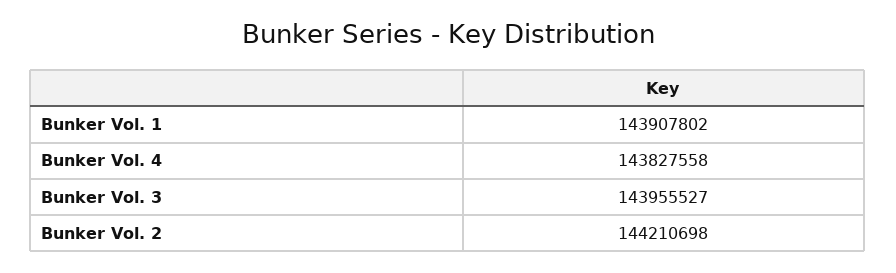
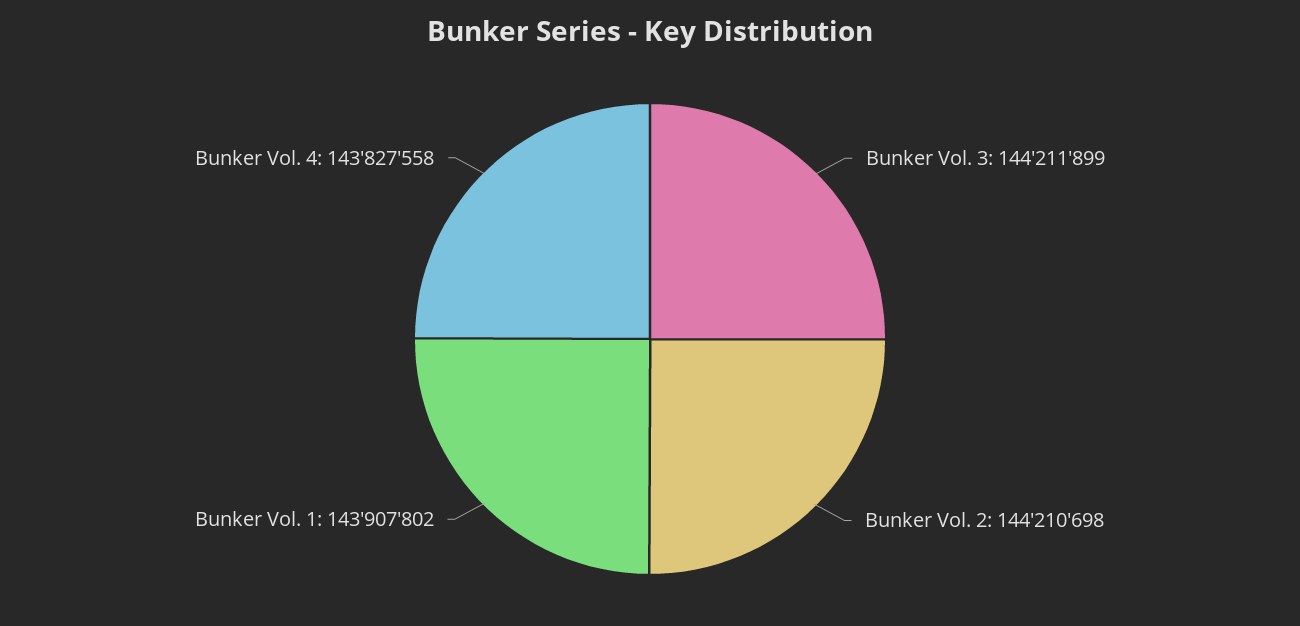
  {
    "Bunker Vol. 1": 143907802,
    "Bunker Vol. 4": 143827558,
-   "Bunker Vol. 3": 143955527,
+   "Bunker Vol. 3": 144211899,
    "Bunker Vol. 2": 144210698
  }

